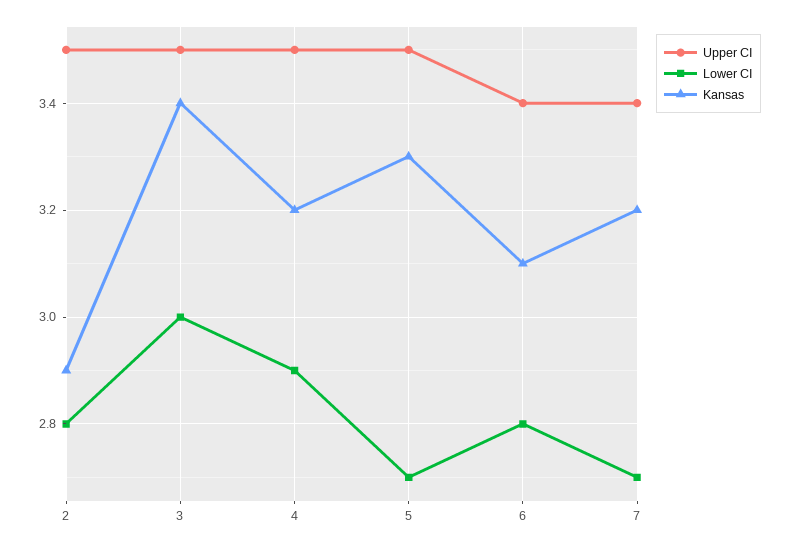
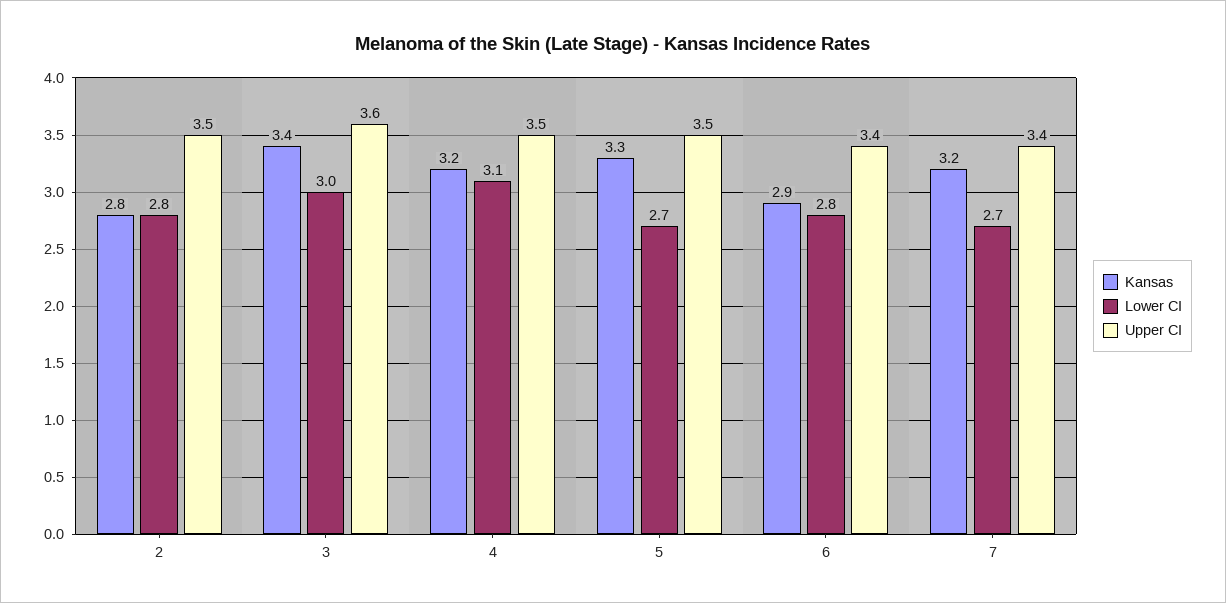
  {
    "Upper CI": {
      "2": 3.5,
-     "3": 3.5,
+     "3": 3.6,
      "4": 3.5,
      "5": 3.5,
      "6": 3.4,
      "7": 3.4
    },
    "Lower CI": {
      "2": 2.8,
      "3": 3,
-     "4": 2.9,
+     "4": 3.1,
      "5": 2.7,
      "6": 2.8,
      "7": 2.7
    },
    "Kansas": {
-     "2": 2.9,
+     "2": 2.8,
      "3": 3.4,
      "4": 3.2,
      "5": 3.3,
-     "6": 3.1,
+     "6": 2.9,
      "7": 3.2
    }
  }

